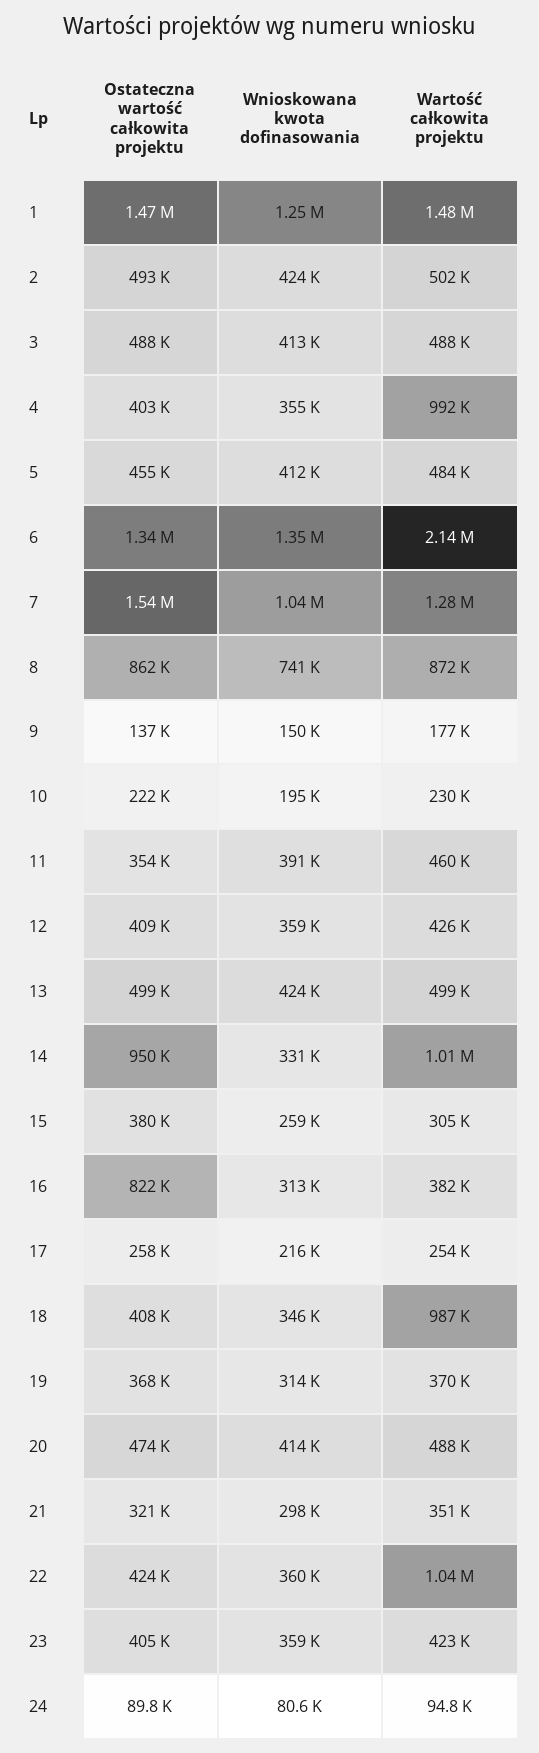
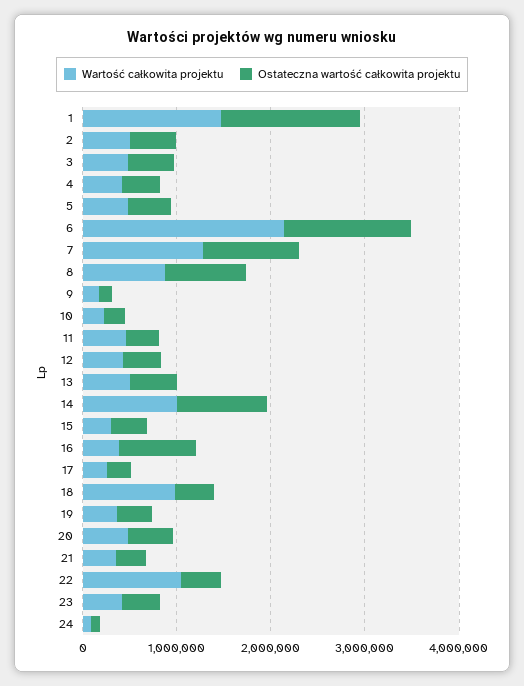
  {
    "Ostateczna wartość całkowita projektu": {
      "1": 1470000,
      "2": 493000,
      "3": 488000,
      "4": 403000,
      "5": 455000,
      "6": 1340000,
-     "7": 1540000,
+     "7": 1000000,
      "8": 862000,
      "9": 137000,
      "10": 222000,
      "11": 354000,
      "12": 409000,
      "13": 499000,
      "14": 950000,
      "15": 380000,
      "16": 822000,
      "17": 258000,
      "18": 408000,
      "19": 368000,
      "20": 474000,
      "21": 321000,
      "22": 424000,
      "23": 405000,
      "24": 89800
    },
-   "Wnioskowana kwota dofinasowania": {
-     "1": 1250000,
-     "2": 424000,
-     "3": 413000,
-     "4": 355000,
-     "5": 412000,
-     "6": 1350000,
-     "7": 1040000,
-     "8": 741000,
-     "9": 150000,
-     "10": 195000,
-     "11": 391000,
-     "12": 359000,
-     "13": 424000,
-     "14": 331000,
-     "15": 259000,
-     "16": 313000,
-     "17": 216000,
-     "18": 346000,
-     "19": 314000,
-     "20": 414000,
-     "21": 298000,
-     "22": 360000,
-     "23": 359000,
-     "24": 80600
-   },
    "Wartość całkowita projektu": {
      "1": 1480000,
      "2": 502000,
      "3": 488000,
-     "4": 992000,
+     "4": 400000,
      "5": 484000,
      "6": 2140000,
      "7": 1280000,
      "8": 872000,
      "9": 177000,
      "10": 230000,
      "11": 460000,
      "12": 426000,
      "13": 499000,
      "14": 1010000,
      "15": 305000,
      "16": 382000,
      "17": 254000,
      "18": 987000,
      "19": 370000,
      "20": 488000,
      "21": 351000,
      "22": 1040000,
      "23": 423000,
      "24": 94800
    }
  }

